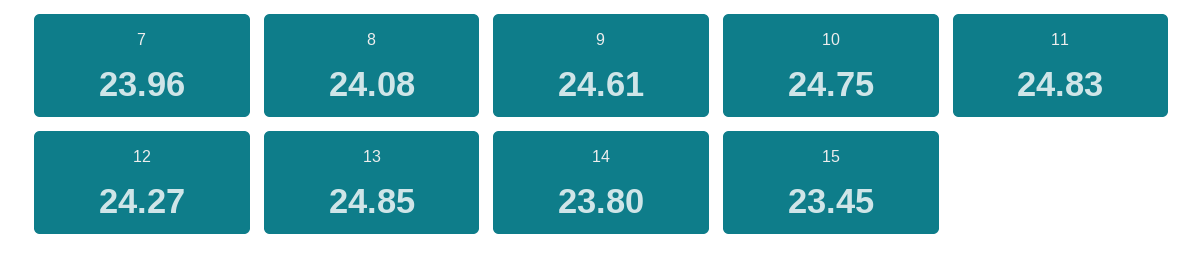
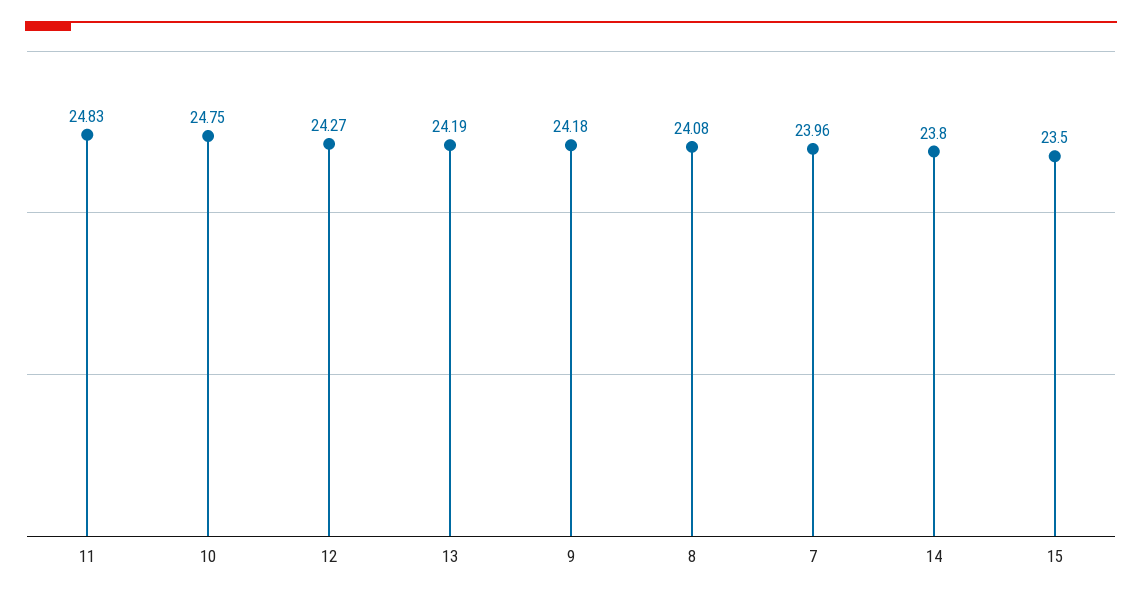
  {
    "7": 23.96,
    "8": 24.08,
-   "9": 24.61,
+   "9": 24.18,
    "10": 24.75,
    "11": 24.83,
    "12": 24.27,
-   "13": 24.85,
+   "13": 24.19,
    "14": 23.8,
-   "15": 23.45
+   "15": 23.5
  }

